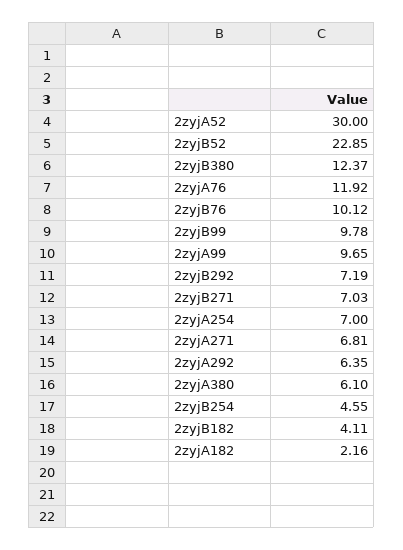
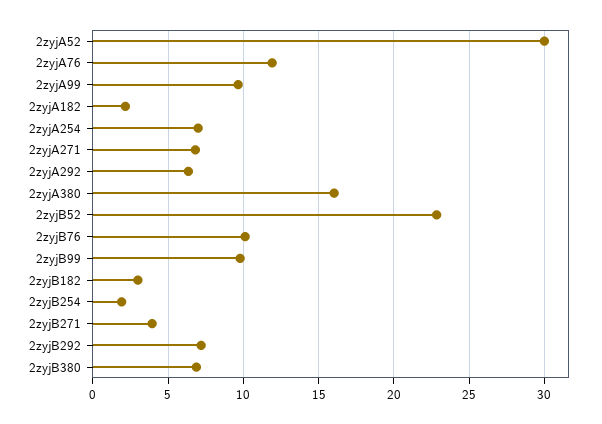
  {
    "2zyjA52": 30,
    "2zyjB52": 22.85,
-   "2zyjB380": 12.37,
+   "2zyjB380": 7,
    "2zyjA76": 11.92,
    "2zyjB76": 10.12,
    "2zyjB99": 9.78,
    "2zyjA99": 9.65,
    "2zyjB292": 7.19,
-   "2zyjB271": 7.03,
+   "2zyjB271": 4,
    "2zyjA254": 7,
    "2zyjA271": 6.81,
    "2zyjA292": 6.35,
-   "2zyjA380": 6.1,
+   "2zyjA380": 16,
-   "2zyjB254": 4.55,
+   "2zyjB254": 2,
-   "2zyjB182": 4.11,
+   "2zyjB182": 3,
    "2zyjA182": 2.16
  }

